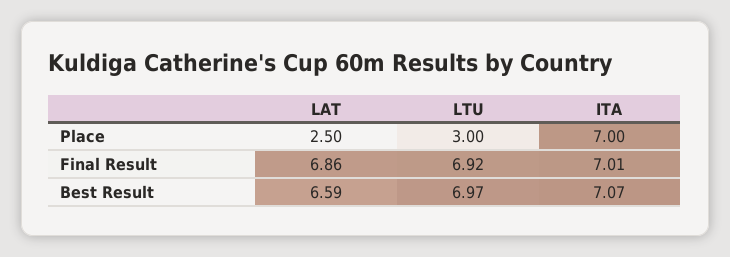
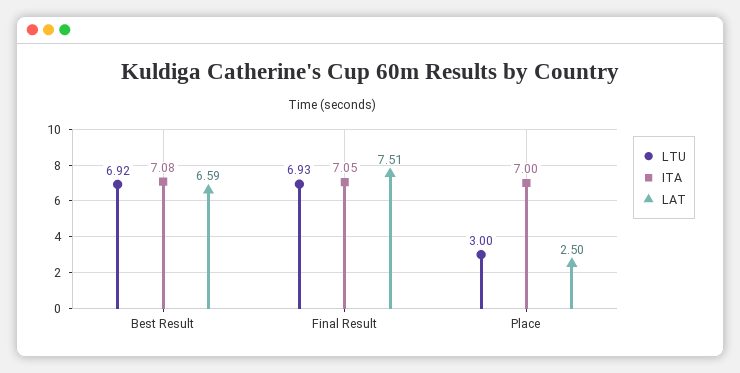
  {
    "LAT": {
      "Place": 2.5,
-     "Final Result": 6.86,
+     "Final Result": 7.51,
      "Best Result": 6.59
    },
    "LTU": {
      "Place": 3,
-     "Final Result": 6.92,
+     "Final Result": 6.93,
-     "Best Result": 6.97
+     "Best Result": 6.92
    },
    "ITA": {
      "Place": 7,
-     "Final Result": 7.01,
+     "Final Result": 7.05,
-     "Best Result": 7.07
+     "Best Result": 7.08
    }
  }

